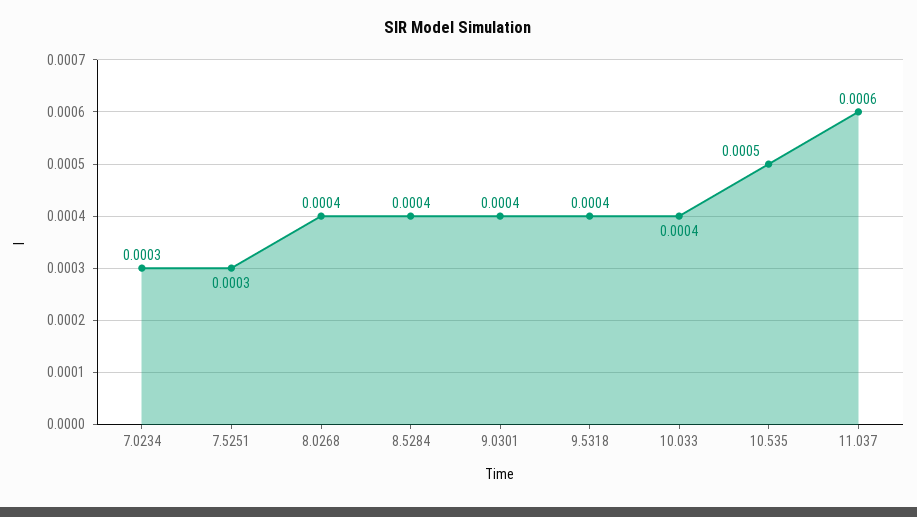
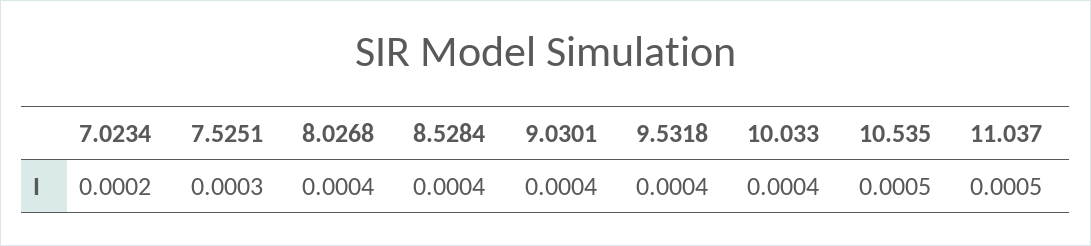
  {
-   "7.0234": 0.0003,
+   "7.0234": 0.0002,
    "7.5251": 0.0003,
    "8.0268": 0.0004,
    "8.5284": 0.0004,
    "9.0301": 0.0004,
    "9.5318": 0.0004,
    "10.033": 0.0004,
    "10.535": 0.0005,
-   "11.037": 0.0006
+   "11.037": 0.0005
  }

